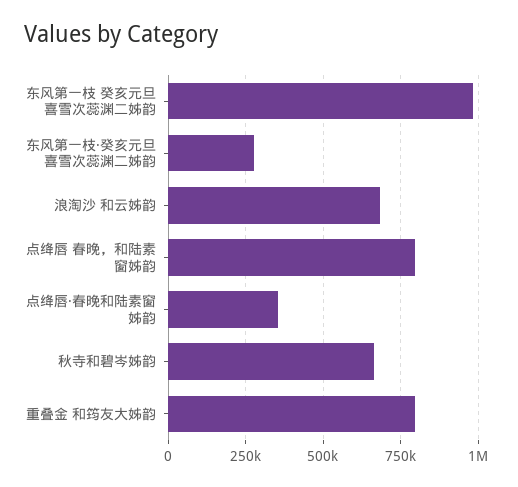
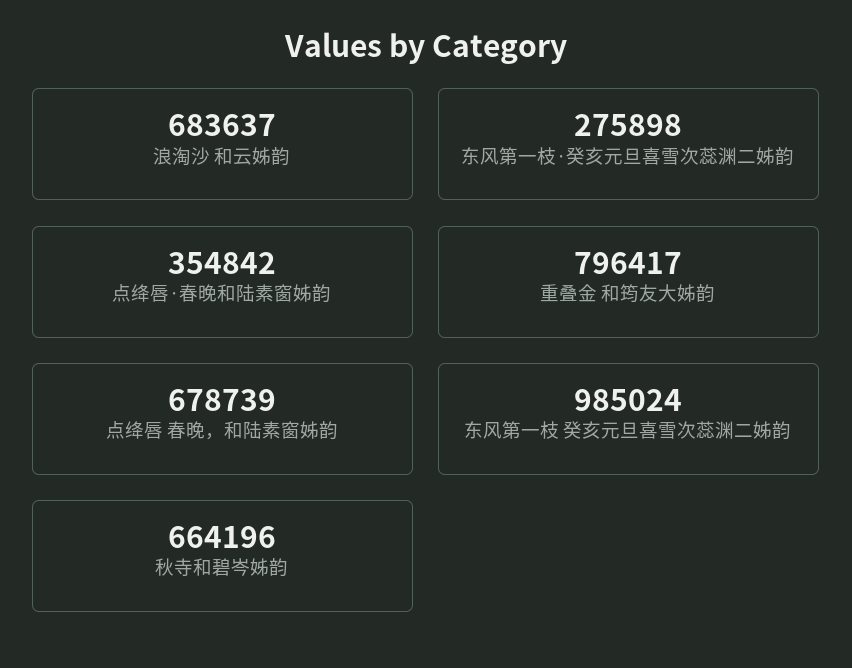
  {
    "东风第一枝 癸亥元旦喜雪次蕊渊二姊韵": 985024,
    "东风第一枝·癸亥元旦喜雪次蕊渊二姊韵": 275898,
    "浪淘沙 和云姊韵": 683637,
-   "点绛唇 春晚，和陆素窗姊韵": 800000,
+   "点绛唇 春晚，和陆素窗姊韵": 678739,
    "点绛唇·春晚和陆素窗姊韵": 354842,
    "秋寺和碧岑姊韵": 664196,
    "重叠金 和筠友大姊韵": 796417
  }

